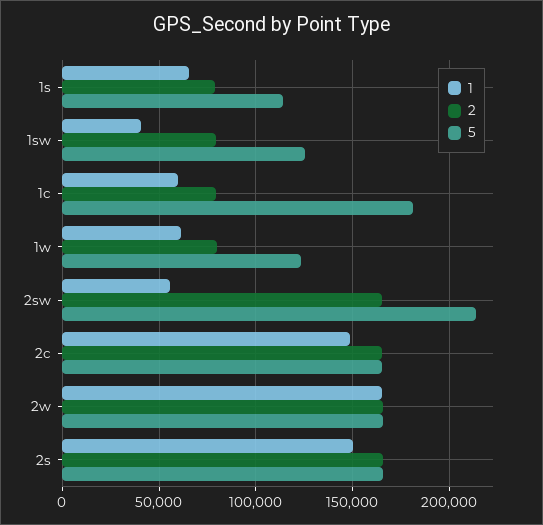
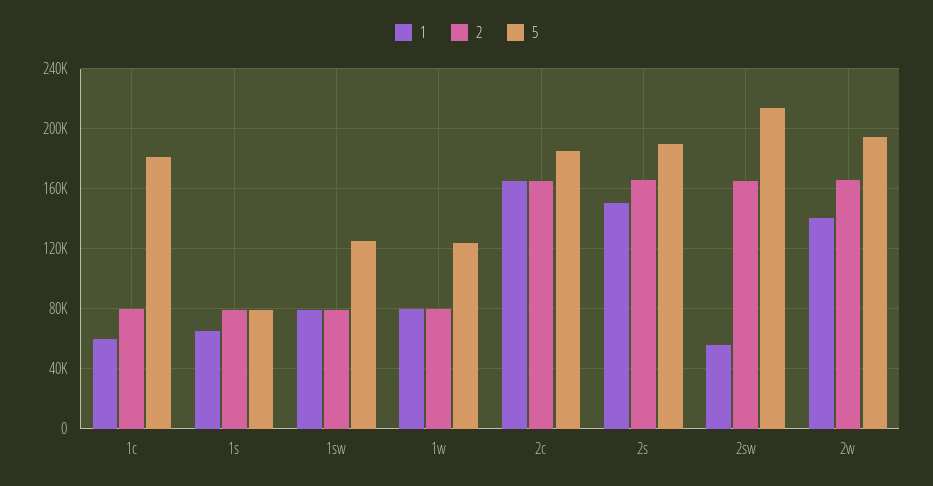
  {
    "1": {
      "1s": 65000,
-     "1sw": 40000,
+     "1sw": 80000,
      "1c": 60000,
-     "1w": 60000,
+     "1w": 80000,
      "2sw": 55000,
-     "2c": 150000,
+     "2c": 165000,
-     "2w": 165000,
+     "2w": 140000,
      "2s": 150000
    },
    "2": {
      "1s": 80000,
      "1sw": 80000,
      "1c": 80000,
      "1w": 80000,
      "2sw": 165000,
      "2c": 165000,
      "2w": 165000,
      "2s": 165000
    },
    "5": {
-     "1s": 115000,
+     "1s": 80000,
      "1sw": 125000,
      "1c": 180000,
      "1w": 125000,
      "2sw": 215000,
-     "2c": 165000,
+     "2c": 185000,
-     "2w": 165000,
+     "2w": 195000,
-     "2s": 165000
+     "2s": 190000
    }
  }

